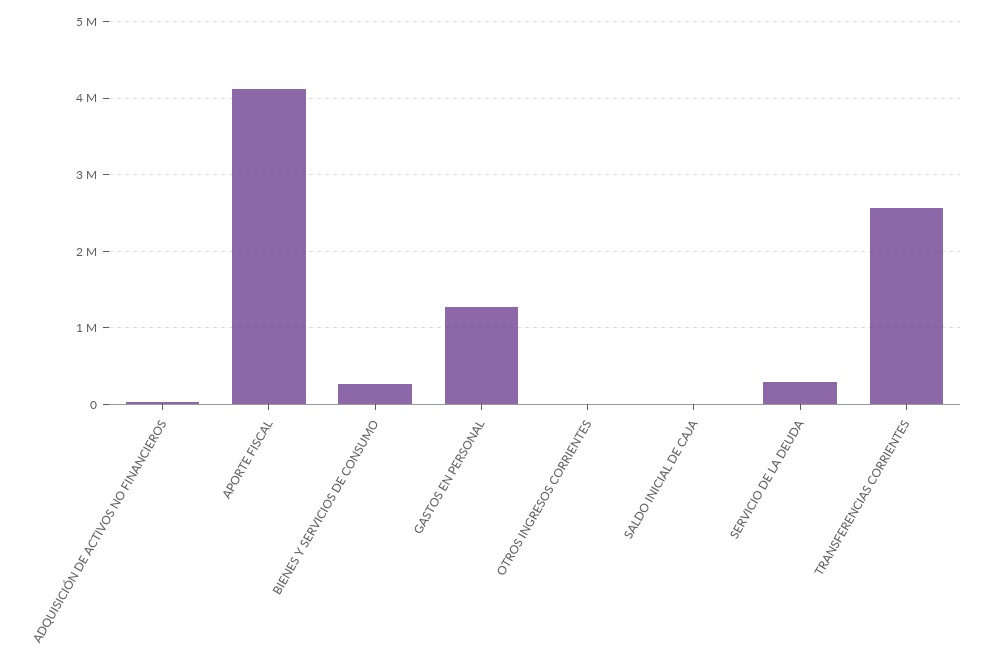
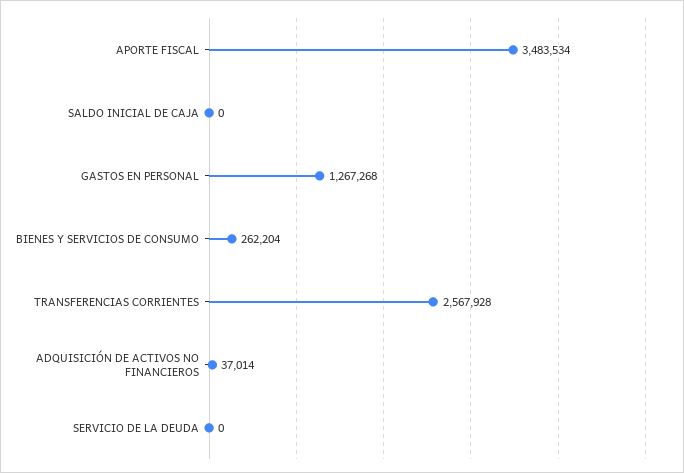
  {
    "ADQUISICIÓN DE ACTIVOS NO FINANCIEROS": 37014,
-   "APORTE FISCAL": 4100000,
+   "APORTE FISCAL": 3483534,
    "BIENES Y SERVICIOS DE CONSUMO": 262204,
    "GASTOS EN PERSONAL": 1267268,
-   "OTROS INGRESOS CORRIENTES": 0,
    "SALDO INICIAL DE CAJA": 0,
-   "SERVICIO DE LA DEUDA": 300000,
+   "SERVICIO DE LA DEUDA": 0,
    "TRANSFERENCIAS CORRIENTES": 2567928
  }

